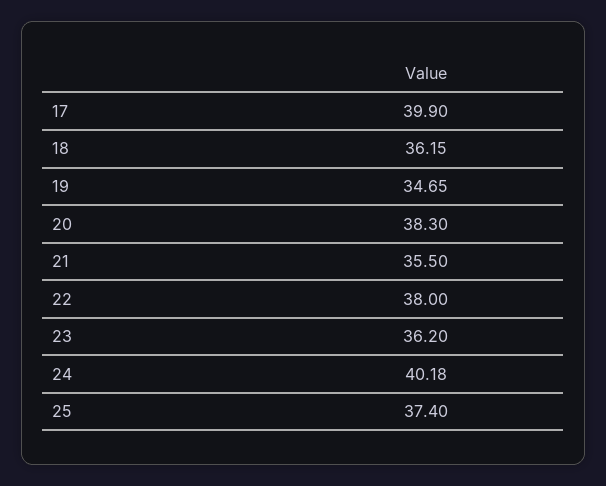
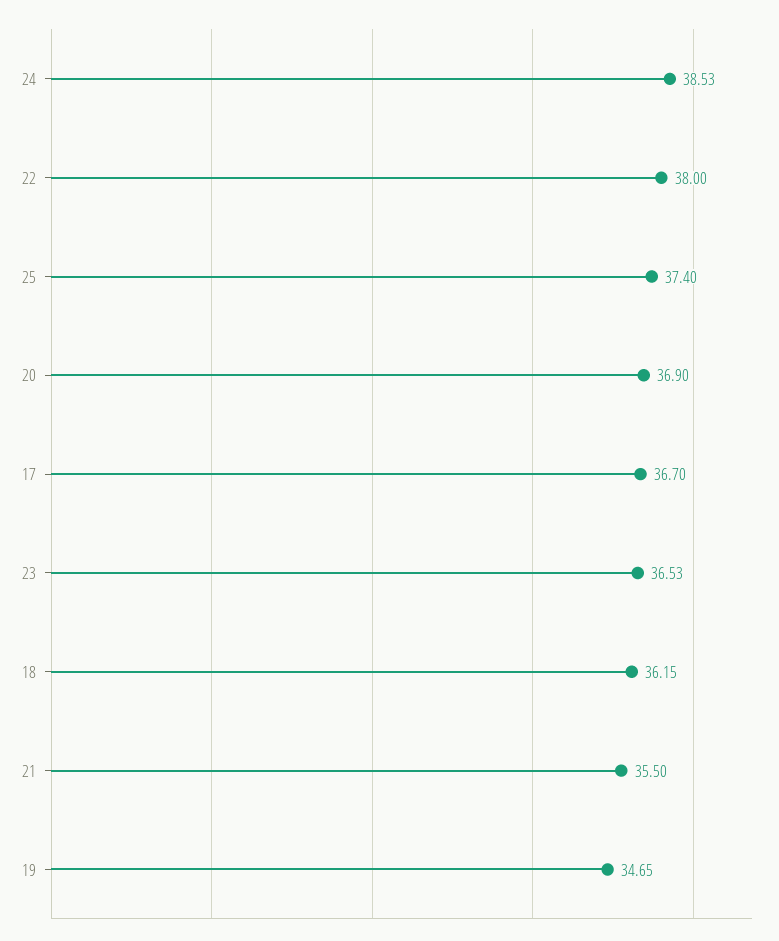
  {
-   "17": 39.9,
+   "17": 36.7,
    "18": 36.15,
    "19": 34.65,
-   "20": 38.3,
+   "20": 36.9,
    "21": 35.5,
    "22": 38,
-   "23": 36.2,
+   "23": 36.53,
-   "24": 40.18,
+   "24": 38.53,
    "25": 37.4
  }

